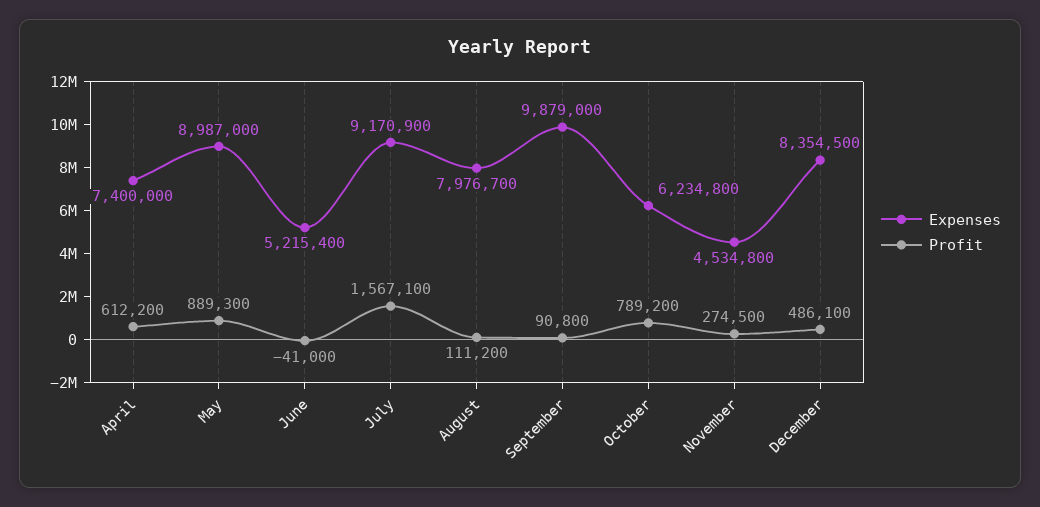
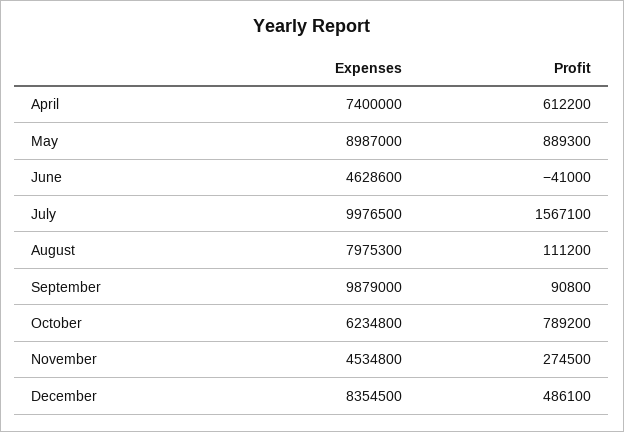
  {
    "Expenses": {
      "April": 7400000,
      "May": 8987000,
-     "June": 5215400,
+     "June": 4628600,
-     "July": 9170900,
+     "July": 9976500,
-     "August": 7976700,
+     "August": 7975300,
      "September": 9879000,
      "October": 6234800,
      "November": 4534800,
      "December": 8354500
    },
    "Profit": {
      "April": 612200,
      "May": 889300,
      "June": -41000,
      "July": 1567100,
      "August": 111200,
      "September": 90800,
      "October": 789200,
      "November": 274500,
      "December": 486100
    }
  }

